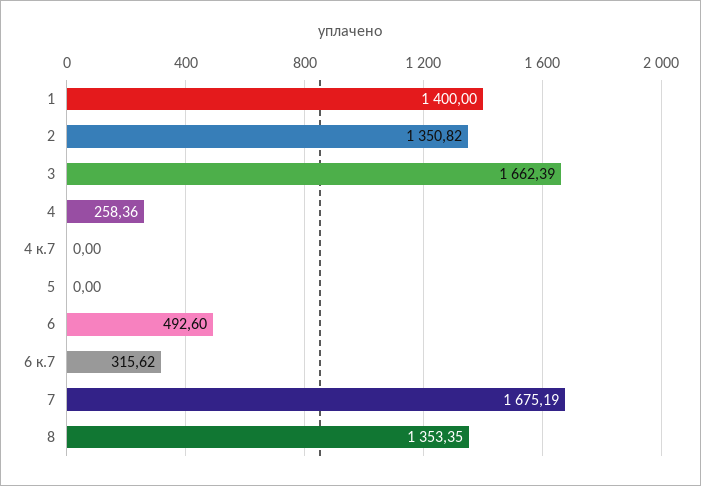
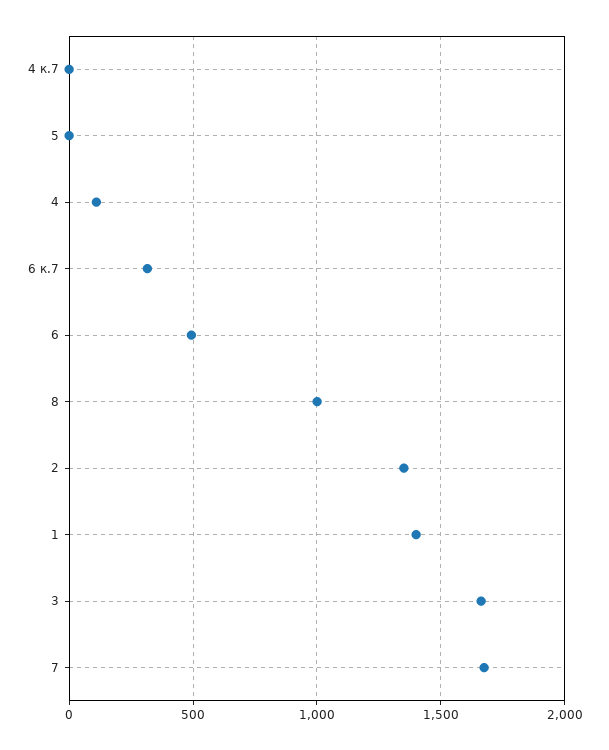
  {
    "1": 1400,
    "2": 1350.82,
    "3": 1662.39,
-   "4": 258.36,
+   "4": 100,
    "4 к.7": 0,
    "5": 0,
    "6": 492.6,
    "6 к.7": 315.62,
    "7": 1675.19,
-   "8": 1353.35
+   "8": 1000
  }

